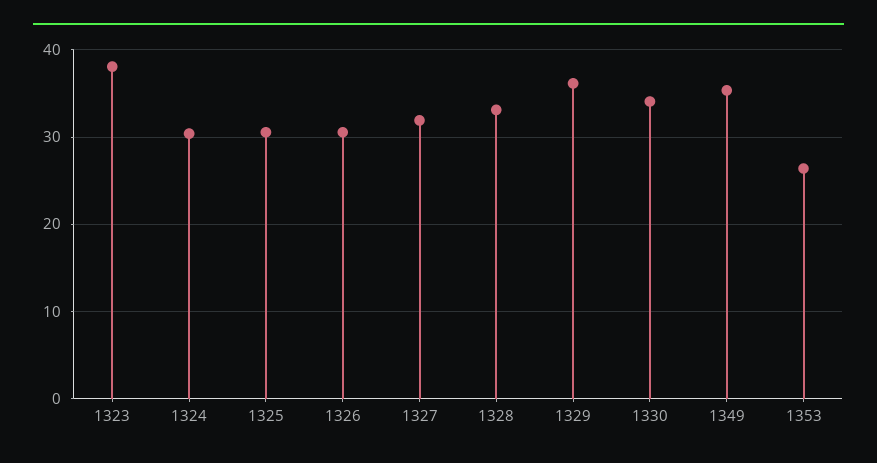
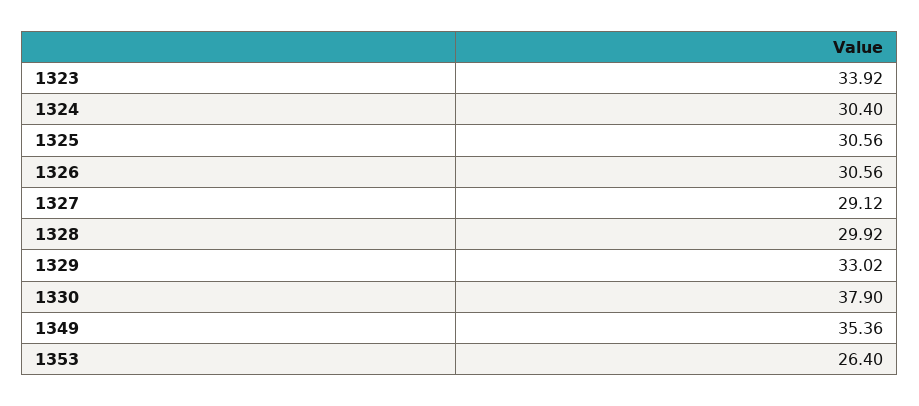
  {
-   "1323": 38,
+   "1323": 33.92,
    "1324": 30.4,
    "1325": 30.56,
    "1326": 30.56,
-   "1327": 32,
+   "1327": 29.12,
-   "1328": 33,
+   "1328": 29.92,
-   "1329": 36,
+   "1329": 33.02,
-   "1330": 34,
+   "1330": 37.9,
    "1349": 35.36,
    "1353": 26.4
  }

